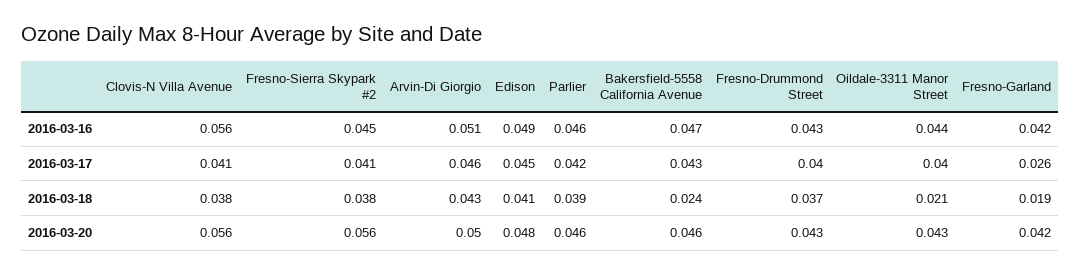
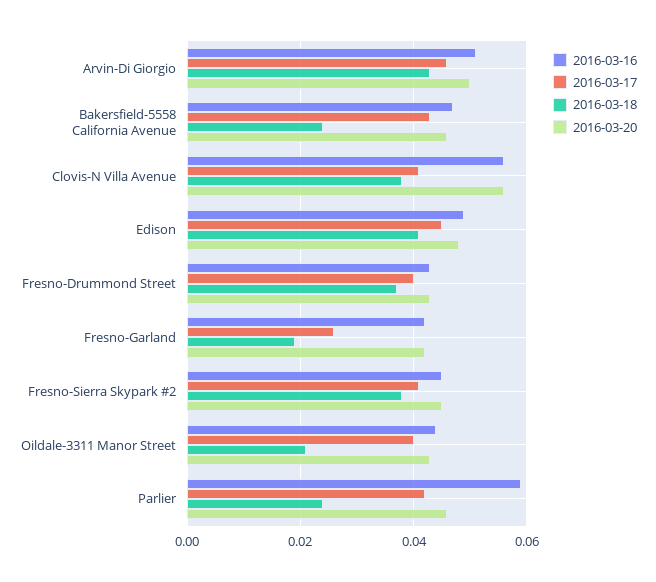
  {
    "2016-03-16": {
      "Clovis-N Villa Avenue": 0.056,
      "Fresno-Sierra Skypark #2": 0.045,
      "Arvin-Di Giorgio": 0.051,
      "Edison": 0.049,
-     "Parlier": 0.046,
+     "Parlier": 0.06,
      "Bakersfield-5558 California Avenue": 0.047,
      "Fresno-Drummond Street": 0.043,
      "Oildale-3311 Manor Street": 0.044,
      "Fresno-Garland": 0.042
    },
    "2016-03-17": {
      "Clovis-N Villa Avenue": 0.041,
      "Fresno-Sierra Skypark #2": 0.041,
      "Arvin-Di Giorgio": 0.046,
      "Edison": 0.045,
      "Parlier": 0.042,
      "Bakersfield-5558 California Avenue": 0.043,
      "Fresno-Drummond Street": 0.04,
      "Oildale-3311 Manor Street": 0.04,
      "Fresno-Garland": 0.026
    },
    "2016-03-18": {
      "Clovis-N Villa Avenue": 0.038,
      "Fresno-Sierra Skypark #2": 0.038,
      "Arvin-Di Giorgio": 0.043,
      "Edison": 0.041,
-     "Parlier": 0.039,
+     "Parlier": 0.025,
      "Bakersfield-5558 California Avenue": 0.024,
      "Fresno-Drummond Street": 0.037,
      "Oildale-3311 Manor Street": 0.021,
      "Fresno-Garland": 0.019
    },
    "2016-03-20": {
      "Clovis-N Villa Avenue": 0.056,
-     "Fresno-Sierra Skypark #2": 0.056,
+     "Fresno-Sierra Skypark #2": 0.045,
      "Arvin-Di Giorgio": 0.05,
      "Edison": 0.048,
      "Parlier": 0.046,
      "Bakersfield-5558 California Avenue": 0.046,
      "Fresno-Drummond Street": 0.043,
      "Oildale-3311 Manor Street": 0.043,
      "Fresno-Garland": 0.042
    }
  }

